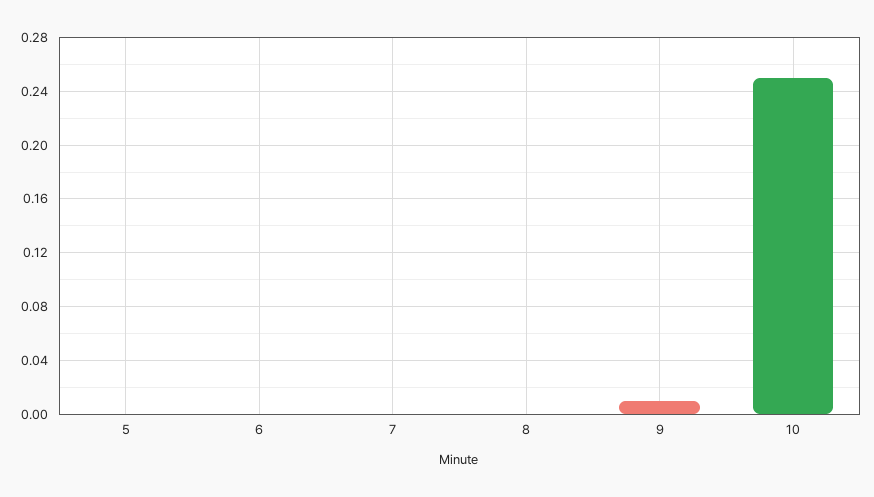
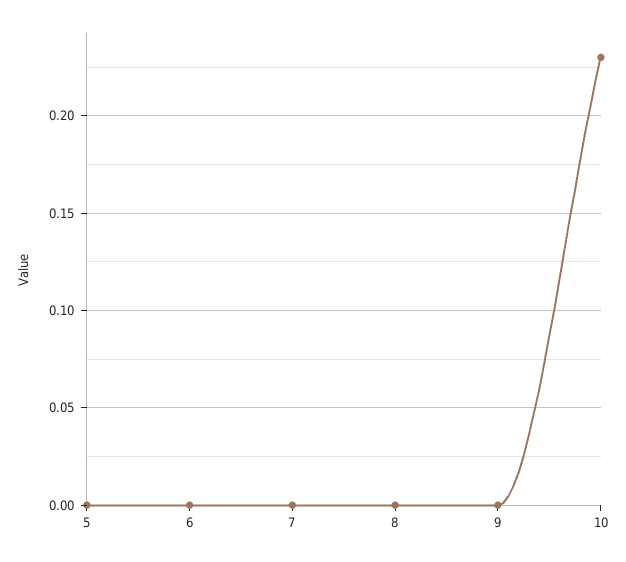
  {
    "5": 0,
    "6": 0,
    "7": 0,
    "8": 0,
-   "9": 0.01,
+   "9": 0,
-   "10": 0.25
+   "10": 0.23
  }

